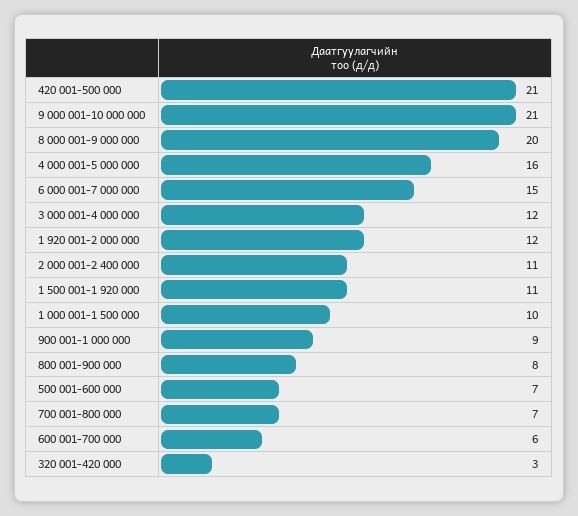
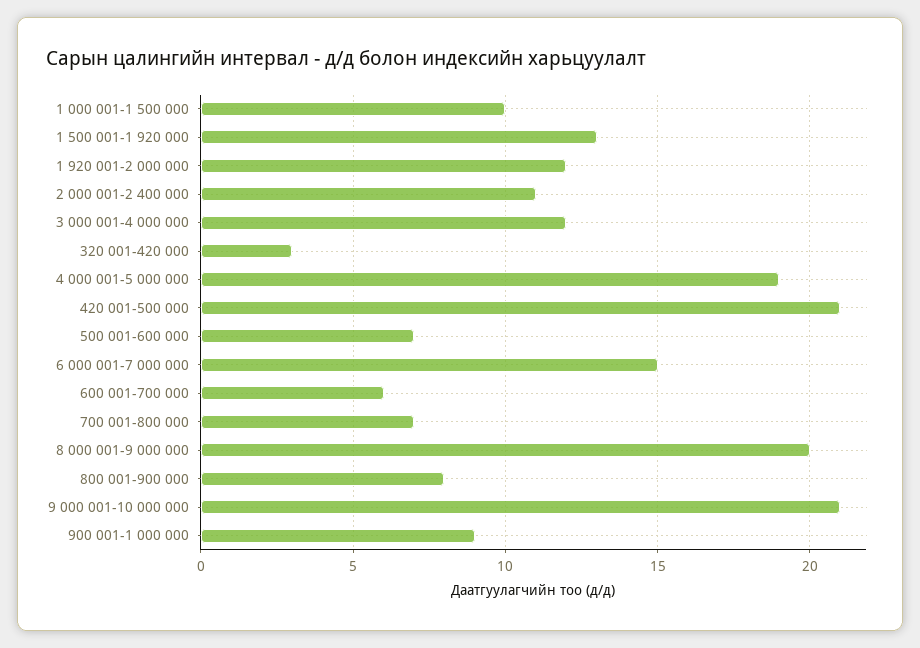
  {
    "420 001-500 000": 21,
    "9 000 001-10 000 000": 21,
    "8 000 001-9 000 000": 20,
-   "4 000 001-5 000 000": 16,
+   "4 000 001-5 000 000": 19,
    "6 000 001-7 000 000": 15,
    "3 000 001-4 000 000": 12,
    "1 920 001-2 000 000": 12,
    "2 000 001-2 400 000": 11,
-   "1 500 001-1 920 000": 11,
+   "1 500 001-1 920 000": 13,
    "1 000 001-1 500 000": 10,
    "900 001-1 000 000": 9,
    "800 001-900 000": 8,
    "500 001-600 000": 7,
    "700 001-800 000": 7,
    "600 001-700 000": 6,
    "320 001-420 000": 3
  }

